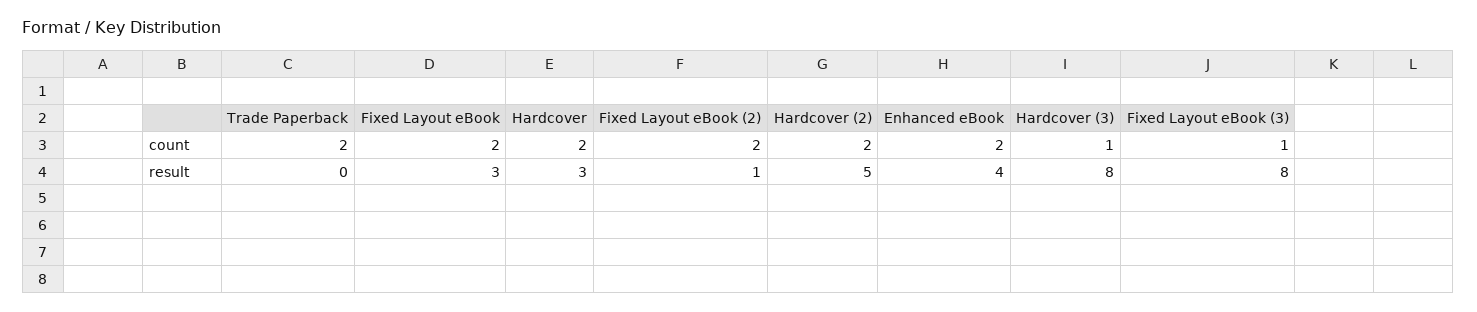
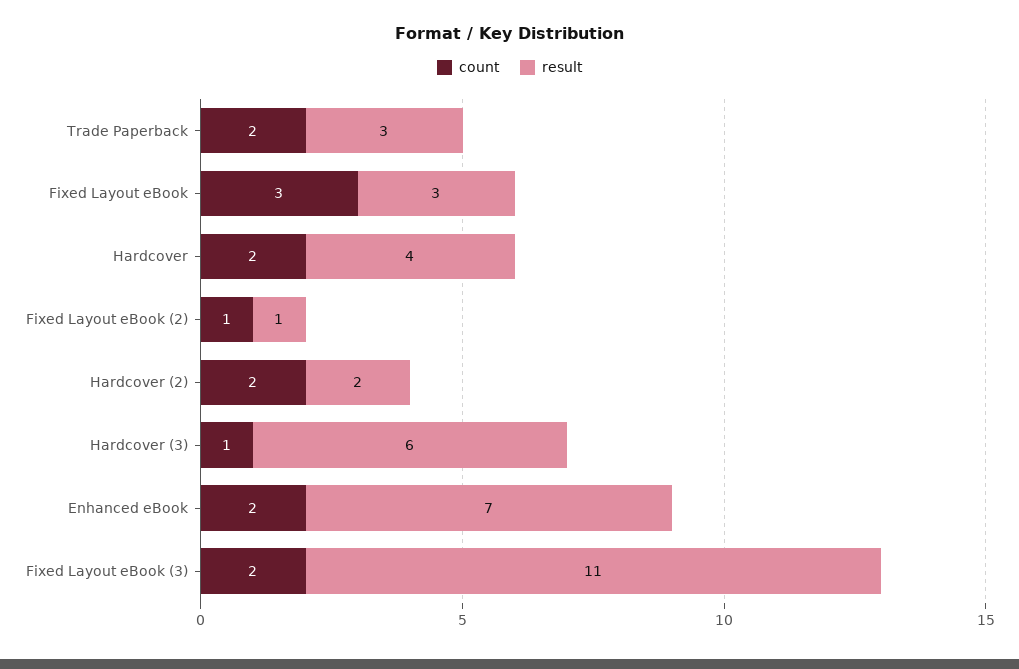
  {
    "count": {
      "Trade Paperback": 2,
-     "Fixed Layout eBook": 2,
+     "Fixed Layout eBook": 3,
      "Hardcover": 2,
-     "Fixed Layout eBook (2)": 2,
+     "Fixed Layout eBook (2)": 1,
      "Hardcover (2)": 2,
      "Enhanced eBook": 2,
      "Hardcover (3)": 1,
-     "Fixed Layout eBook (3)": 1
+     "Fixed Layout eBook (3)": 2
    },
    "result": {
-     "Trade Paperback": 0,
+     "Trade Paperback": 3,
      "Fixed Layout eBook": 3,
-     "Hardcover": 3,
+     "Hardcover": 4,
      "Fixed Layout eBook (2)": 1,
-     "Hardcover (2)": 5,
+     "Hardcover (2)": 2,
-     "Enhanced eBook": 4,
+     "Enhanced eBook": 7,
-     "Hardcover (3)": 8,
+     "Hardcover (3)": 6,
-     "Fixed Layout eBook (3)": 8
+     "Fixed Layout eBook (3)": 11
    }
  }

